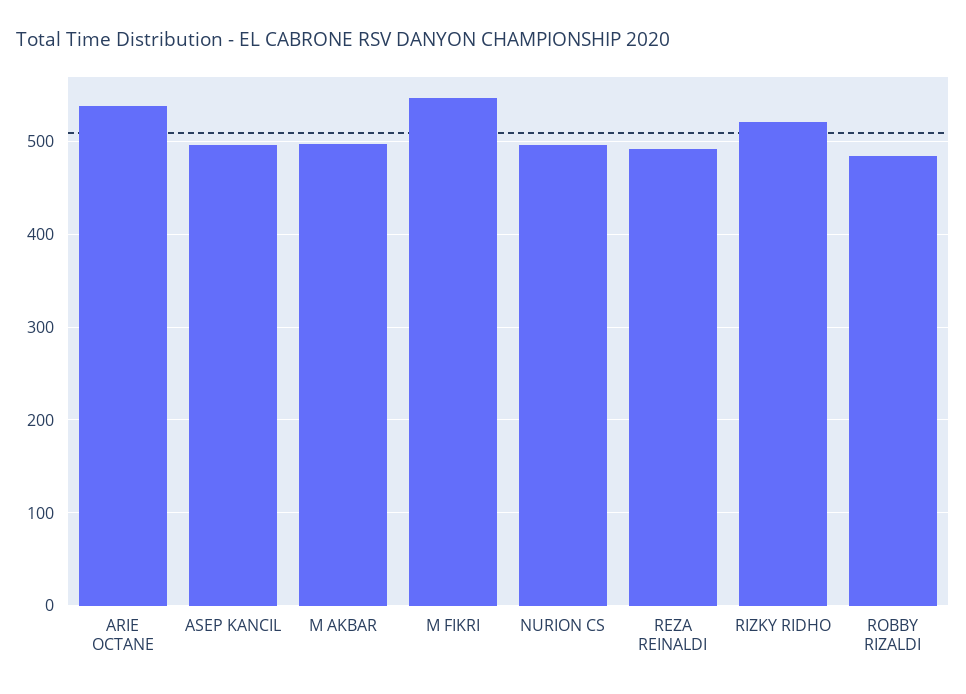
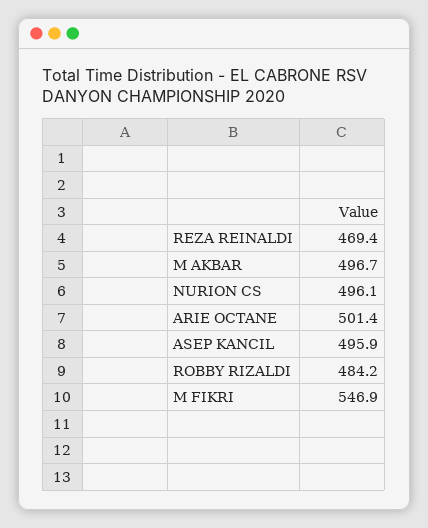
  {
-   "ARIE OCTANE": 540,
+   "ARIE OCTANE": 501.4,
    "ASEP KANCIL": 495.9,
    "M AKBAR": 496.7,
    "M FIKRI": 546.9,
    "NURION CS": 496.1,
-   "REZA REINALDI": 490,
+   "REZA REINALDI": 469.4,
-   "RIZKY RIDHO": 520,
    "ROBBY RIZALDI": 484.2
  }

